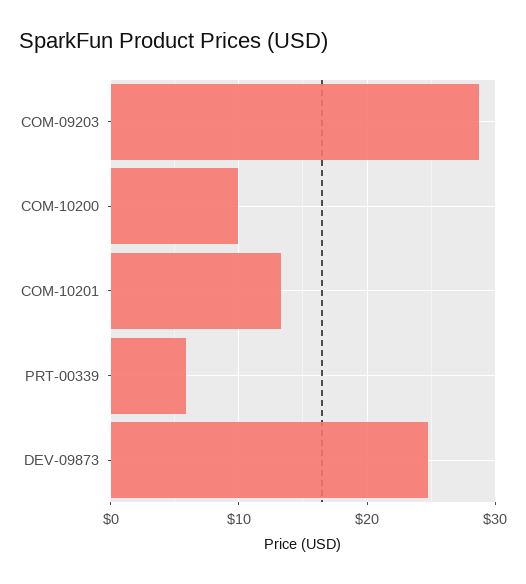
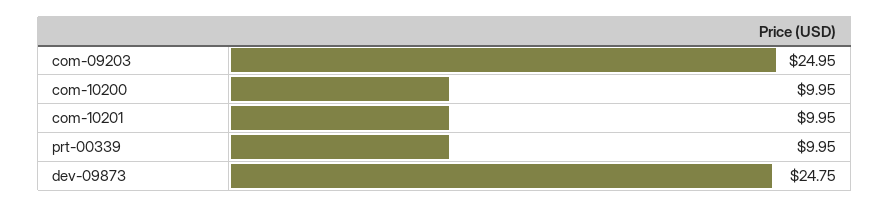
  {
-   "COM-09203": 29,
+   "COM-09203": 24.95,
    "COM-10200": 9.95,
-   "COM-10201": 13,
+   "COM-10201": 9.95,
-   "PRT-00339": 6,
+   "PRT-00339": 9.95,
    "DEV-09873": 24.75
  }

